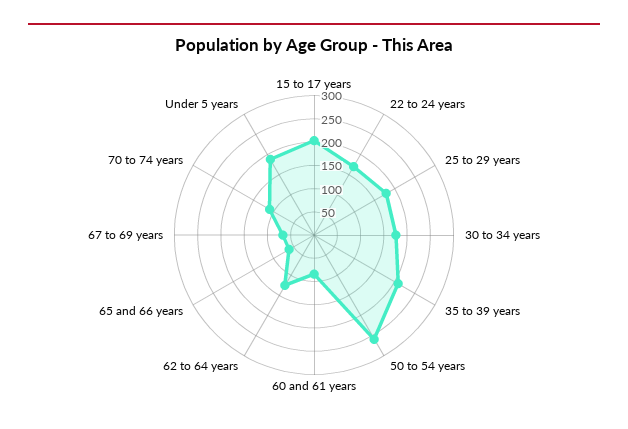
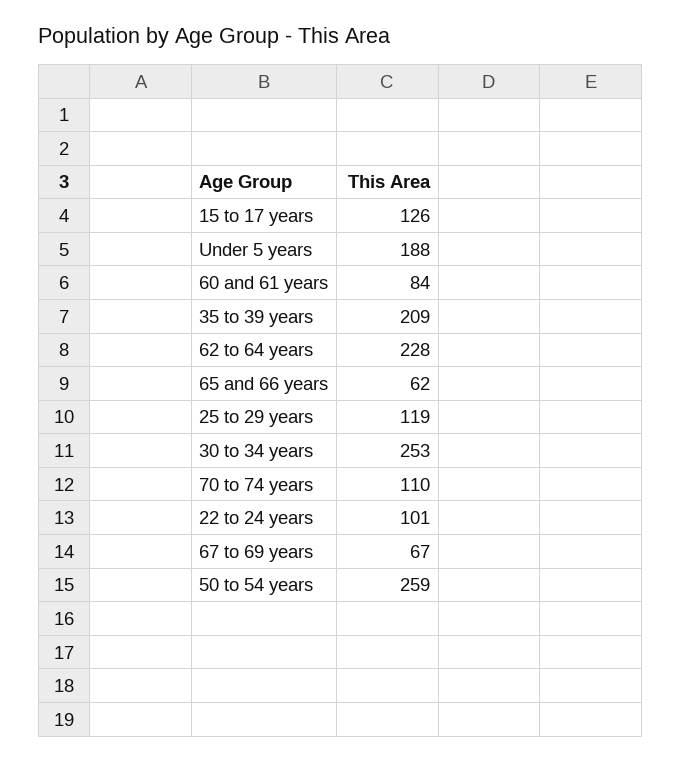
  {
-   "15 to 17 years": 200,
+   "15 to 17 years": 126,
-   "22 to 24 years": 175,
+   "22 to 24 years": 101,
-   "25 to 29 years": 175,
+   "25 to 29 years": 119,
-   "30 to 34 years": 175,
+   "30 to 34 years": 253,
    "35 to 39 years": 209,
    "50 to 54 years": 259,
    "60 and 61 years": 84,
-   "62 to 64 years": 125,
+   "62 to 64 years": 228,
    "65 and 66 years": 62,
    "67 to 69 years": 67,
    "70 to 74 years": 110,
    "Under 5 years": 188
  }

